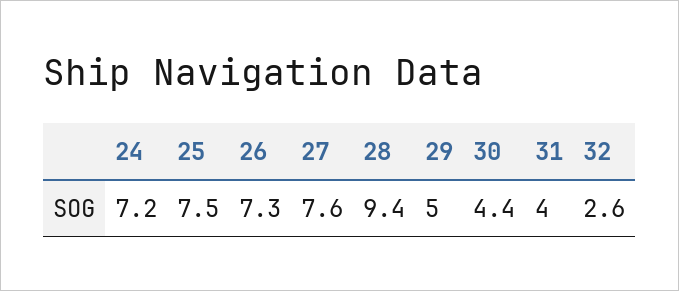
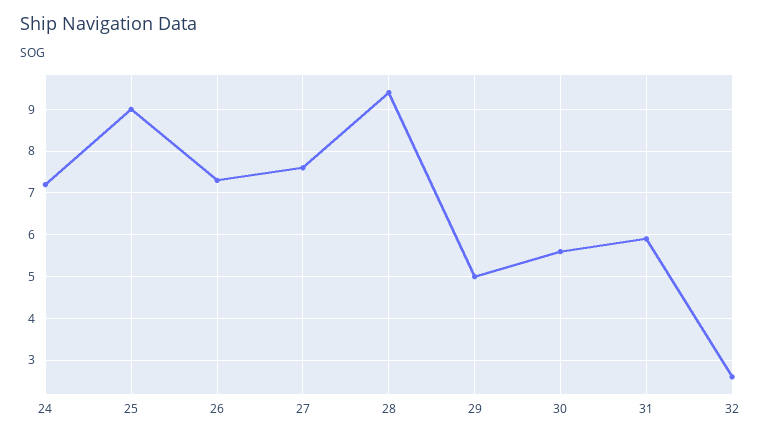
  {
    "24": 7.2,
-   "25": 7.5,
+   "25": 9,
    "26": 7.3,
    "27": 7.6,
    "28": 9.4,
    "29": 5,
-   "30": 4.4,
+   "30": 5.5,
-   "31": 4,
+   "31": 6,
    "32": 2.6
  }

